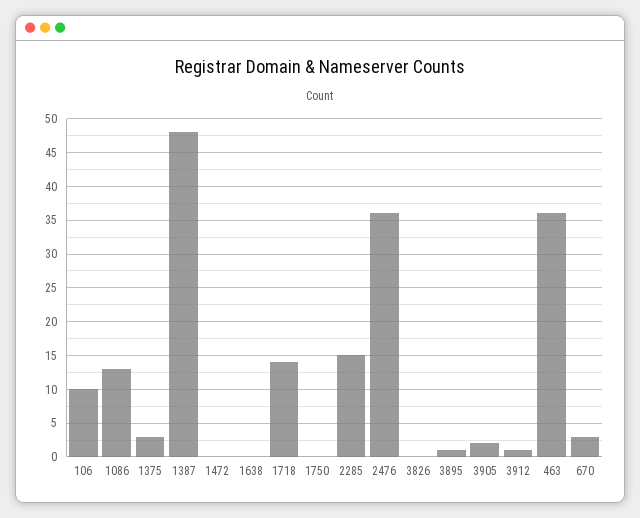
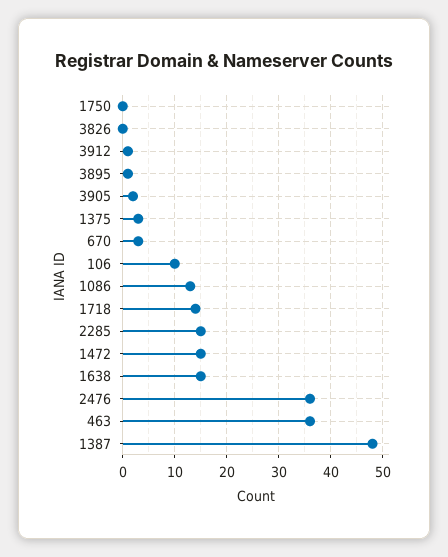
  {
    "106": 10,
    "1086": 13,
    "1375": 3,
    "1387": 48,
-   "1472": 0,
+   "1472": 15,
-   "1638": 0,
+   "1638": 15,
    "1718": 14,
    "1750": 0,
    "2285": 15,
    "2476": 36,
    "3826": 0,
    "3895": 1,
    "3905": 2,
    "3912": 1,
    "463": 36,
    "670": 3
  }

